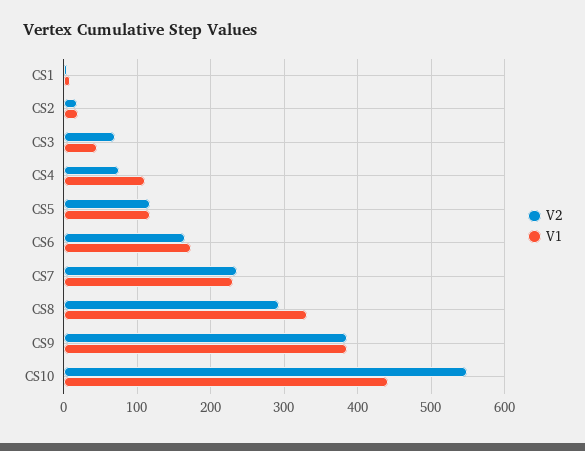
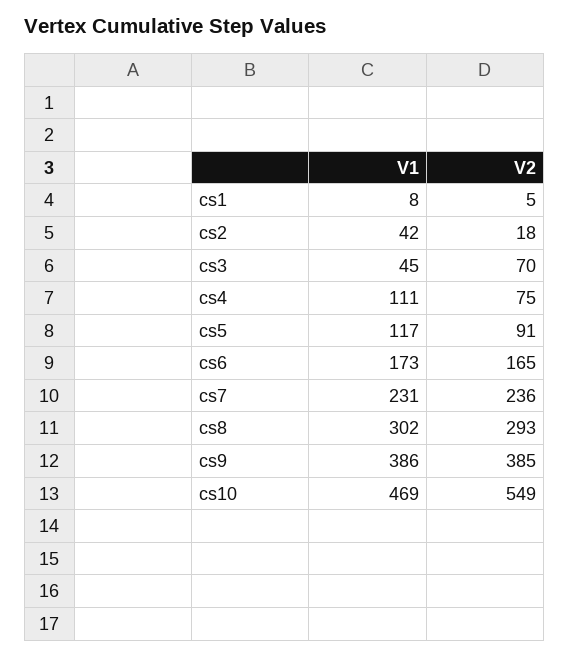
  {
    "V2": {
      "CS1": 5,
      "CS2": 18,
      "CS3": 70,
      "CS4": 75,
-     "CS5": 120,
+     "CS5": 91,
      "CS6": 165,
      "CS7": 236,
      "CS8": 293,
      "CS9": 385,
      "CS10": 549
    },
    "V1": {
      "CS1": 8,
-     "CS2": 20,
+     "CS2": 42,
      "CS3": 45,
      "CS4": 111,
      "CS5": 117,
      "CS6": 173,
      "CS7": 231,
-     "CS8": 330,
+     "CS8": 302,
      "CS9": 386,
-     "CS10": 440
+     "CS10": 469
    }
  }

